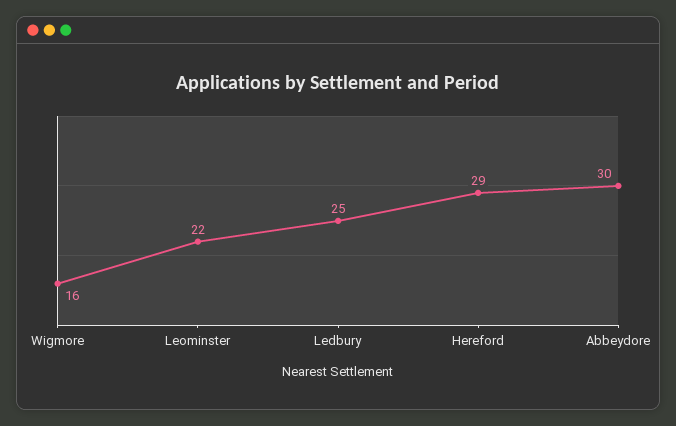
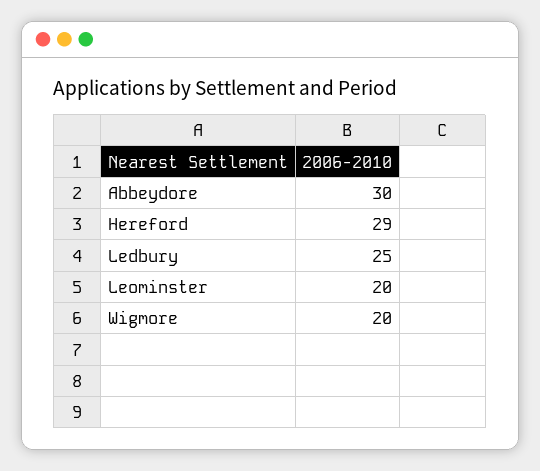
  {
-   "Wigmore": 16,
+   "Wigmore": 20,
-   "Leominster": 22,
+   "Leominster": 20,
    "Ledbury": 25,
    "Hereford": 29,
    "Abbeydore": 30
  }

